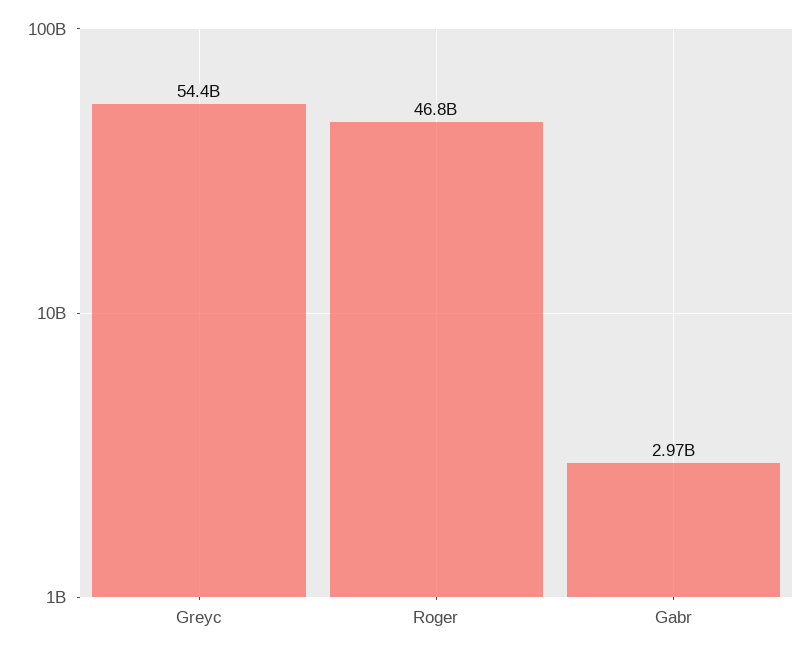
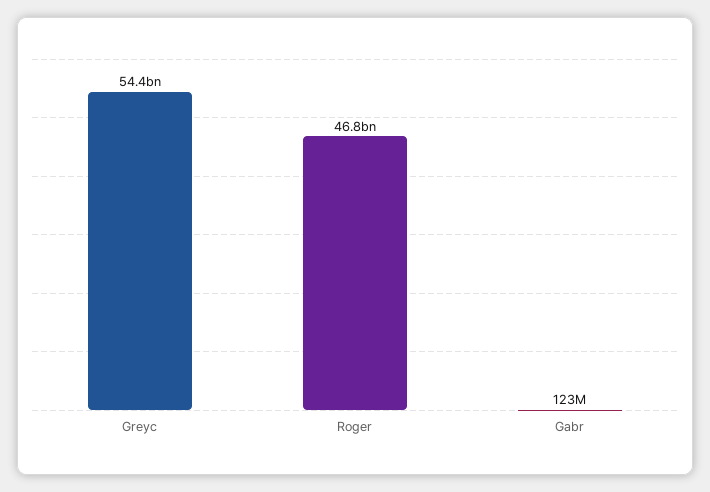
  {
    "Greyc": 54400000000,
    "Roger": 46800000000,
-   "Gabr": 2970000000
+   "Gabr": 123000000
  }

